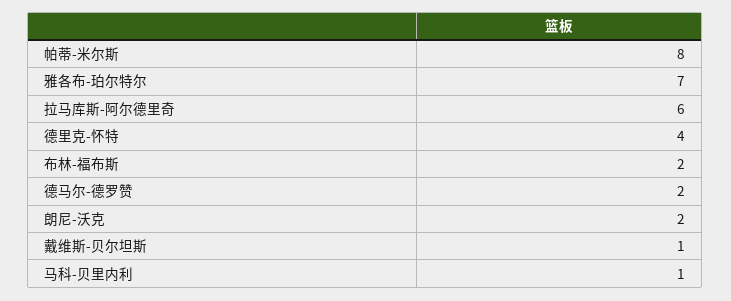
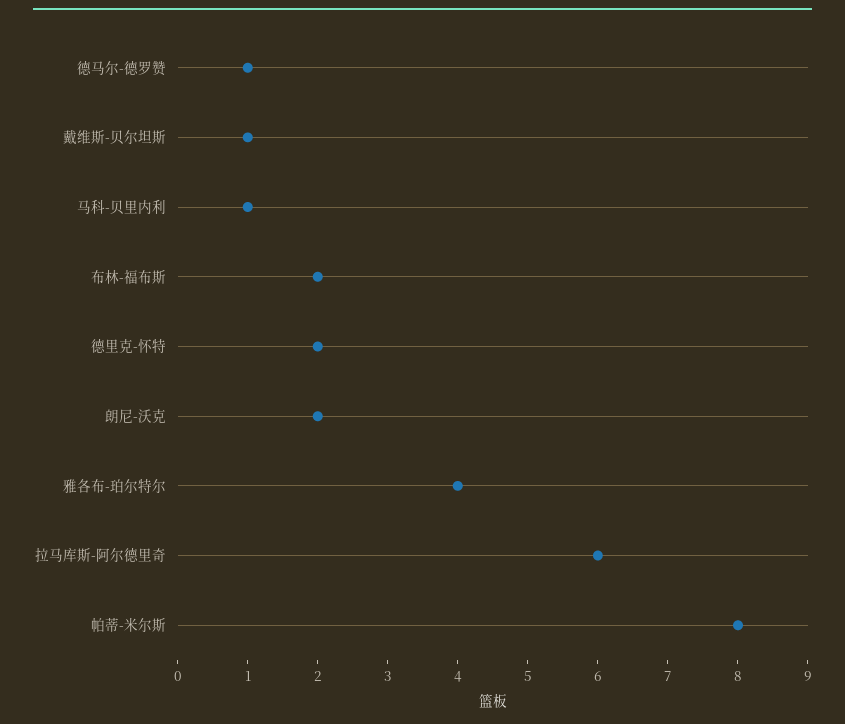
  {
    "帕蒂-米尔斯": 8,
-   "雅各布-珀尔特尔": 7,
+   "雅各布-珀尔特尔": 4,
    "拉马库斯-阿尔德里奇": 6,
-   "德里克-怀特": 4,
+   "德里克-怀特": 2,
    "布林-福布斯": 2,
-   "德马尔-德罗赞": 2,
+   "德马尔-德罗赞": 1,
    "朗尼-沃克": 2,
    "戴维斯-贝尔坦斯": 1,
    "马科-贝里内利": 1
  }

